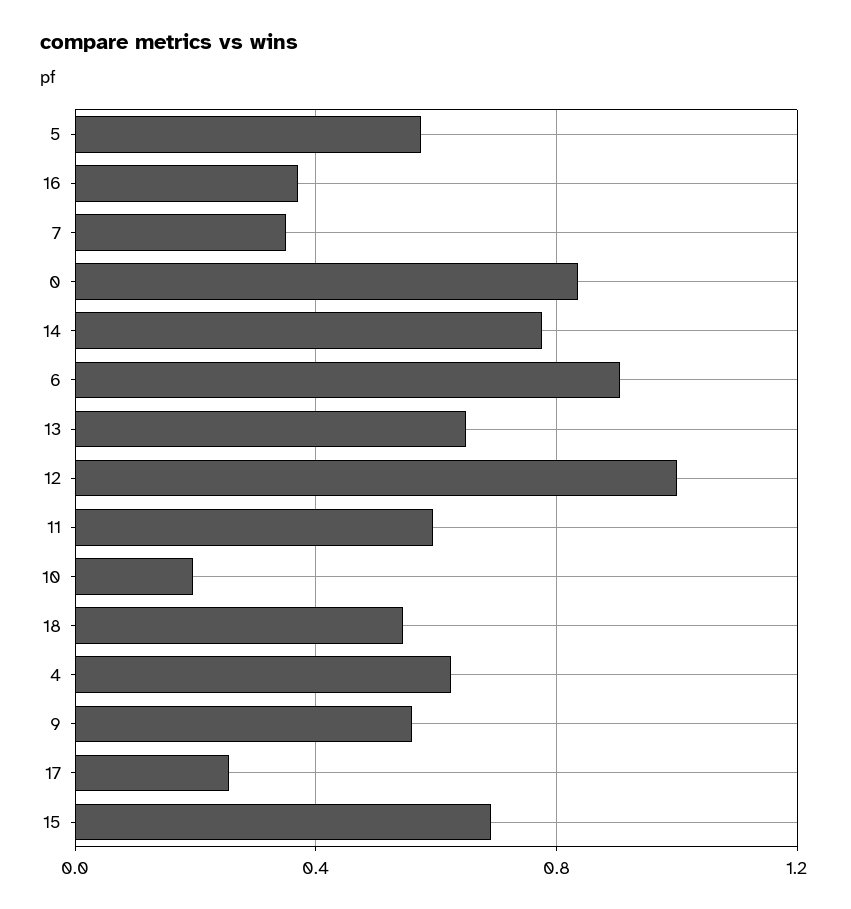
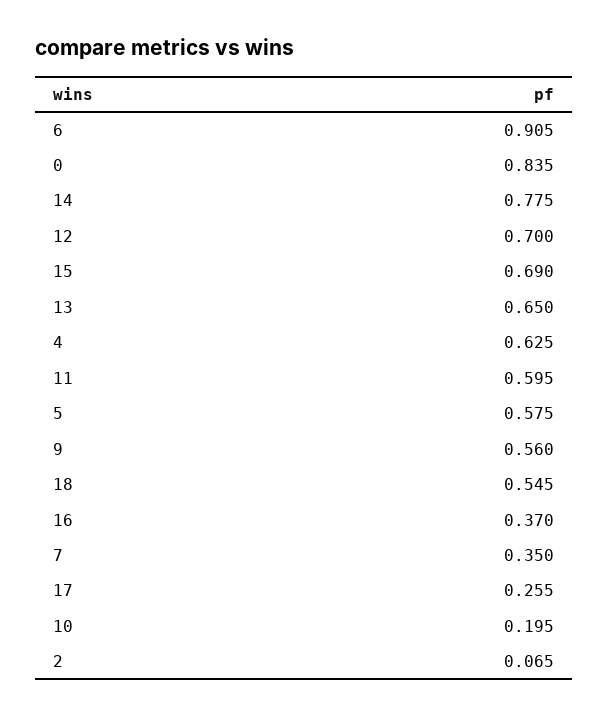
  {
    "5": 0.575,
    "16": 0.37,
    "7": 0.35,
    "0": 0.835,
    "14": 0.775,
    "6": 0.905,
    "13": 0.65,
-   "12": 1,
+   "12": 0.7,
    "11": 0.595,
    "10": 0.195,
    "18": 0.545,
    "4": 0.625,
    "9": 0.56,
    "17": 0.255,
-   "15": 0.69
+   "15": 0.69,
+   "2": 0.065
  }

